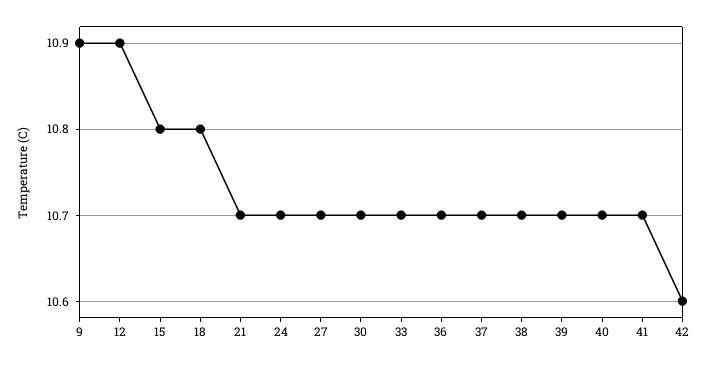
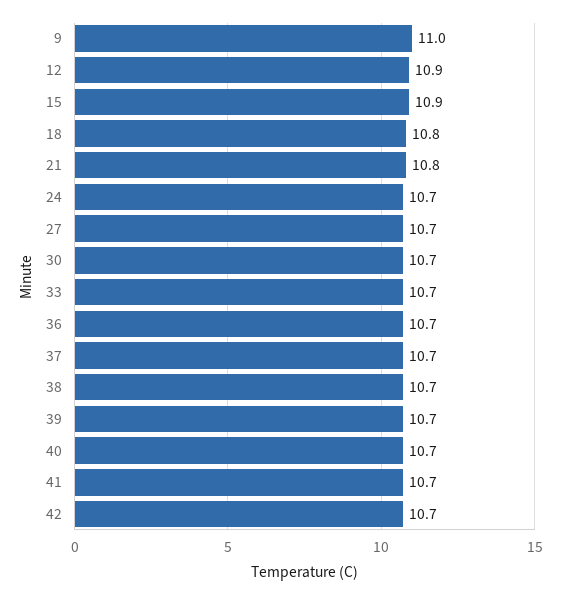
  {
-   "9": 10.9,
+   "9": 11,
    "12": 10.9,
-   "15": 10.8,
+   "15": 10.9,
    "18": 10.8,
-   "21": 10.7,
+   "21": 10.8,
    "24": 10.7,
    "27": 10.7,
    "30": 10.7,
    "33": 10.7,
    "36": 10.7,
    "37": 10.7,
    "38": 10.7,
    "39": 10.7,
    "40": 10.7,
    "41": 10.7,
-   "42": 10.6
+   "42": 10.7
  }

